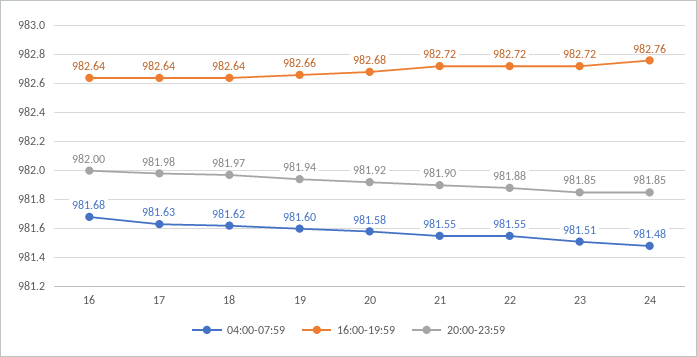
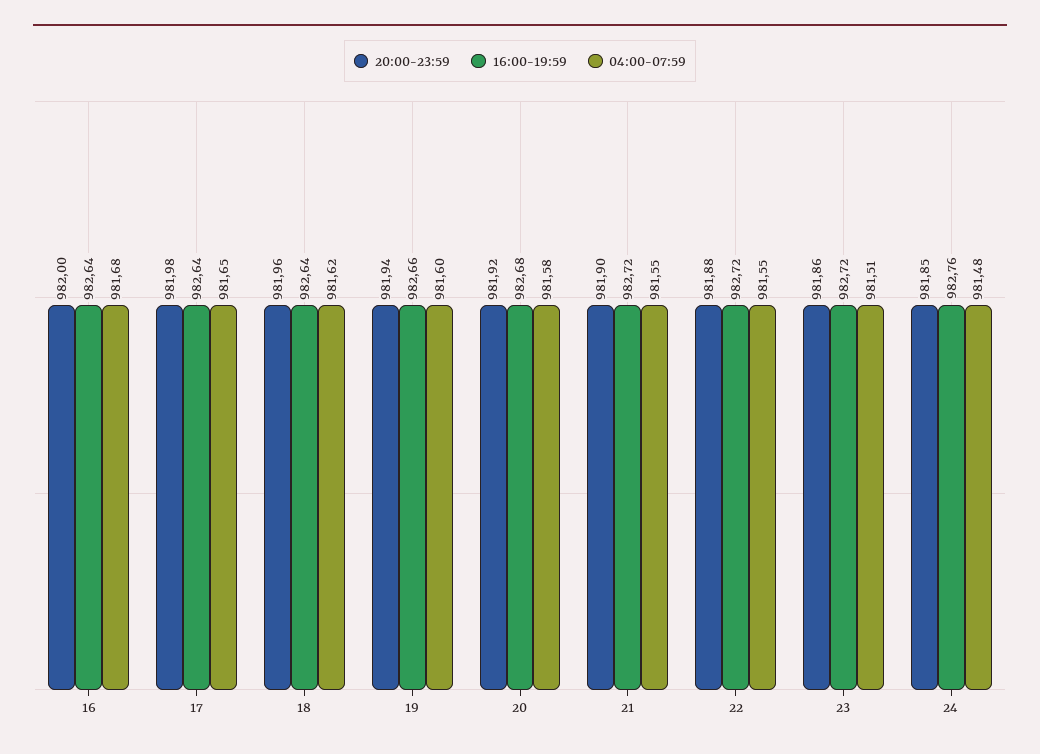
  {
    "04:00-07:59": {
      "16": 981.68,
-     "17": 981.63,
+     "17": 981.65,
      "18": 981.62,
      "19": 981.6,
      "20": 981.58,
      "21": 981.55,
      "22": 981.55,
      "23": 981.51,
      "24": 981.48
    },
    "16:00-19:59": {
      "16": 982.64,
      "17": 982.64,
      "18": 982.64,
      "19": 982.66,
      "20": 982.68,
      "21": 982.72,
      "22": 982.72,
      "23": 982.72,
      "24": 982.76
    },
    "20:00-23:59": {
      "16": 982,
      "17": 981.98,
-     "18": 981.97,
+     "18": 981.96,
      "19": 981.94,
      "20": 981.92,
      "21": 981.9,
      "22": 981.88,
-     "23": 981.85,
+     "23": 981.86,
      "24": 981.85
    }
  }

